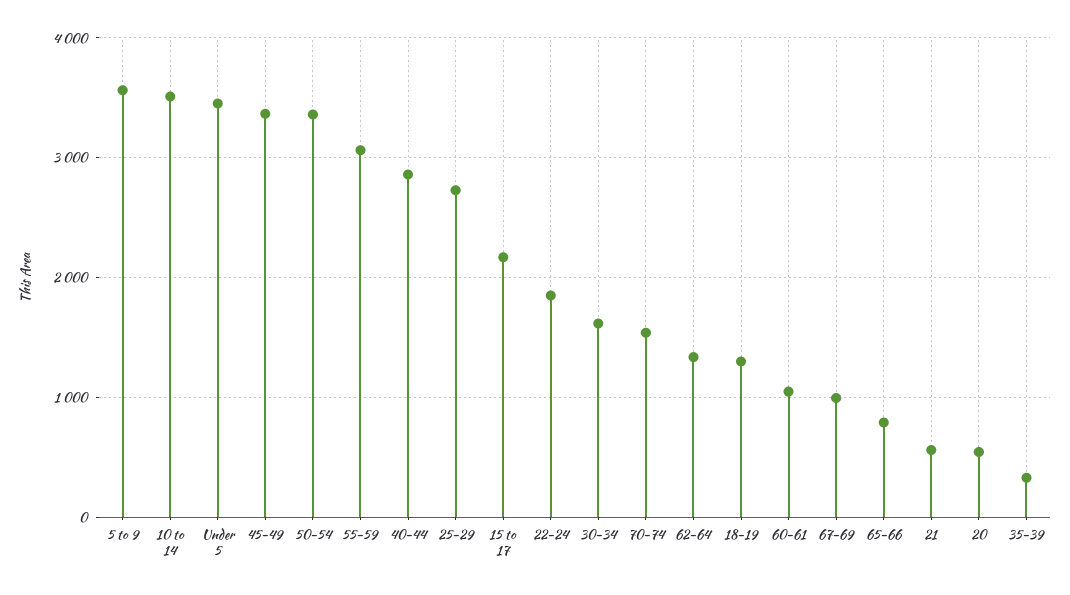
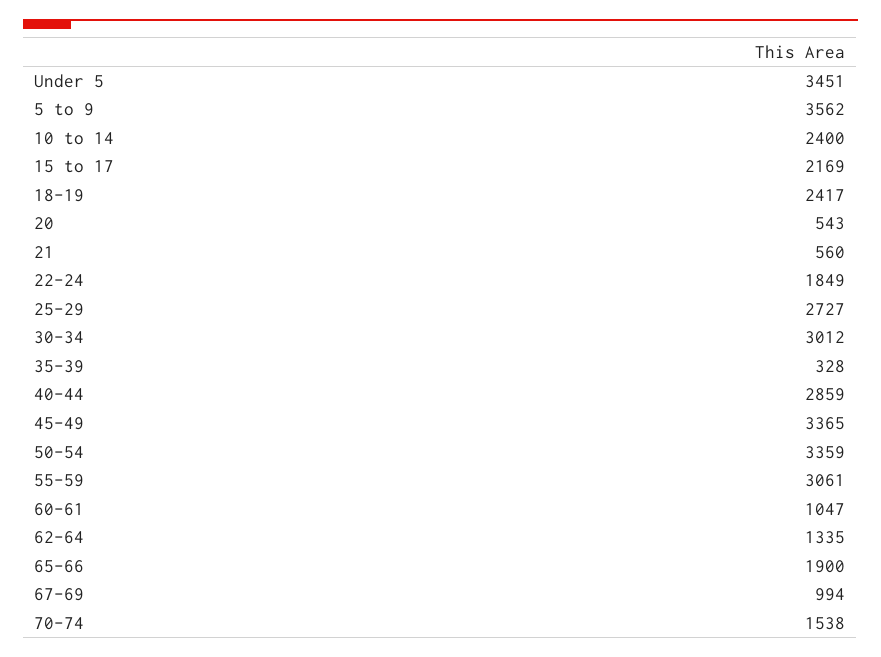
  {
    "5 to 9": 3562,
-   "10 to 14": 3500,
+   "10 to 14": 2400,
    "Under 5": 3451,
    "45-49": 3365,
    "50-54": 3359,
    "55-59": 3061,
    "40-44": 2859,
    "25-29": 2727,
    "15 to 17": 2169,
    "22-24": 1849,
-   "30-34": 1600,
+   "30-34": 3012,
    "70-74": 1538,
    "62-64": 1335,
-   "18-19": 1300,
+   "18-19": 2417,
    "60-61": 1047,
    "67-69": 994,
-   "65-66": 800,
+   "65-66": 1900,
    "21": 560,
    "20": 543,
    "35-39": 328
  }

